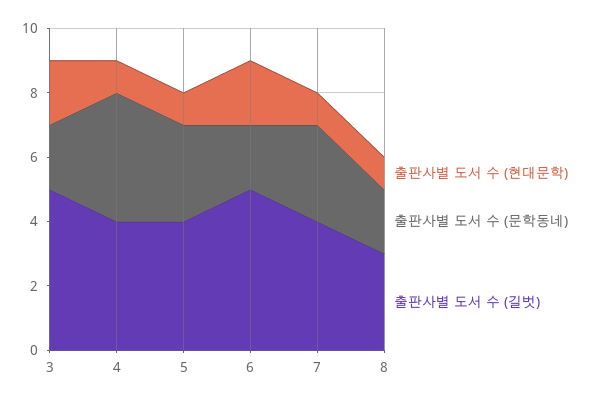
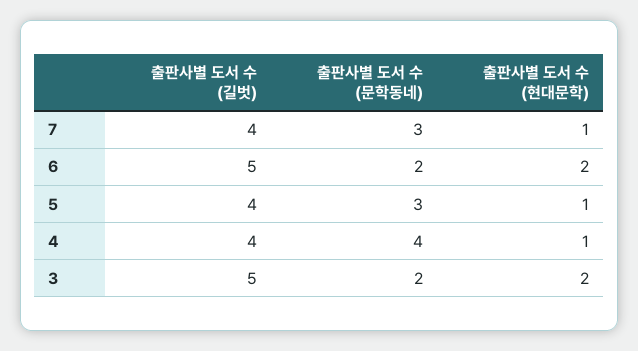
  {
    "출판사별 도서 수 (현대문학)": {
      "3": 2,
      "4": 1,
      "5": 1,
      "6": 2,
-     "7": 1,
+     "7": 1
-     "8": 1
    },
    "출판사별 도서 수 (문학동네)": {
      "3": 2,
      "4": 4,
      "5": 3,
      "6": 2,
-     "7": 3,
+     "7": 3
-     "8": 2
    },
    "출판사별 도서 수 (길벗)": {
      "3": 5,
      "4": 4,
      "5": 4,
      "6": 5,
-     "7": 4,
+     "7": 4
-     "8": 3
    }
  }

